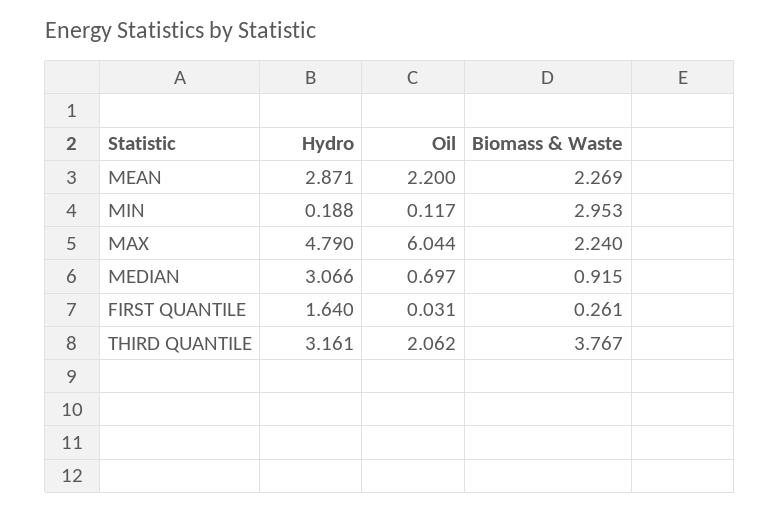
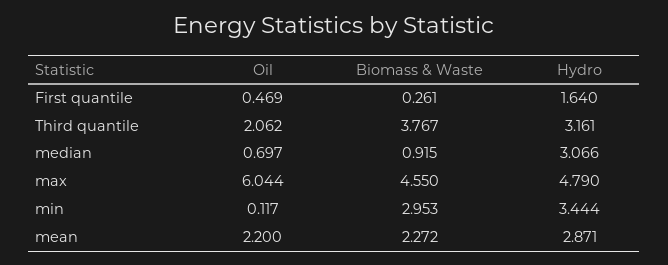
  {
    "Hydro": {
      "MEAN": 2.871,
-     "MIN": 0.188,
+     "MIN": 3.444,
      "MAX": 4.79,
      "MEDIAN": 3.066,
      "FIRST QUANTILE": 1.64,
      "THIRD QUANTILE": 3.161
    },
    "Oil": {
      "MEAN": 2.2,
      "MIN": 0.117,
      "MAX": 6.044,
      "MEDIAN": 0.697,
-     "FIRST QUANTILE": 0.031,
+     "FIRST QUANTILE": 0.469,
      "THIRD QUANTILE": 2.062
    },
    "Biomass & Waste": {
-     "MEAN": 2.269,
+     "MEAN": 2.272,
      "MIN": 2.953,
-     "MAX": 2.24,
+     "MAX": 4.55,
      "MEDIAN": 0.915,
      "FIRST QUANTILE": 0.261,
      "THIRD QUANTILE": 3.767
    }
  }

